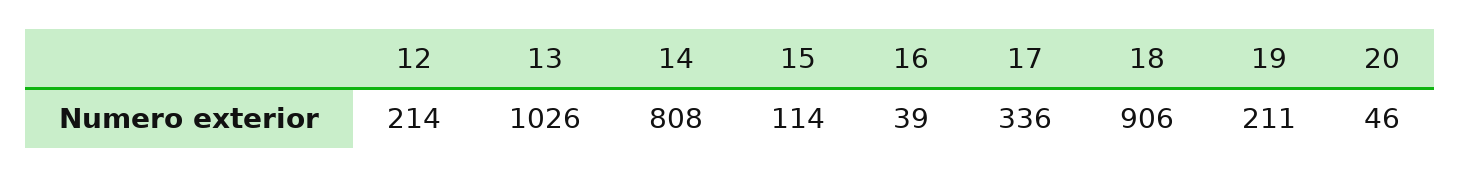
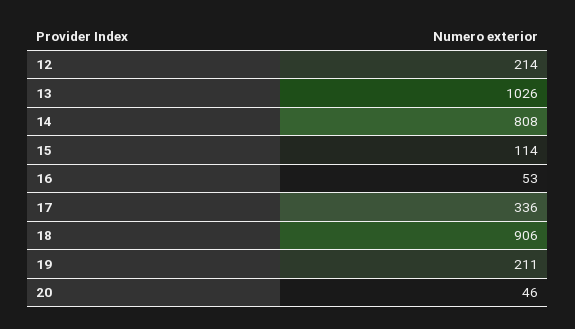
  {
    "12": 214,
    "13": 1026,
    "14": 808,
    "15": 114,
-   "16": 39,
+   "16": 53,
    "17": 336,
    "18": 906,
    "19": 211,
    "20": 46
  }

